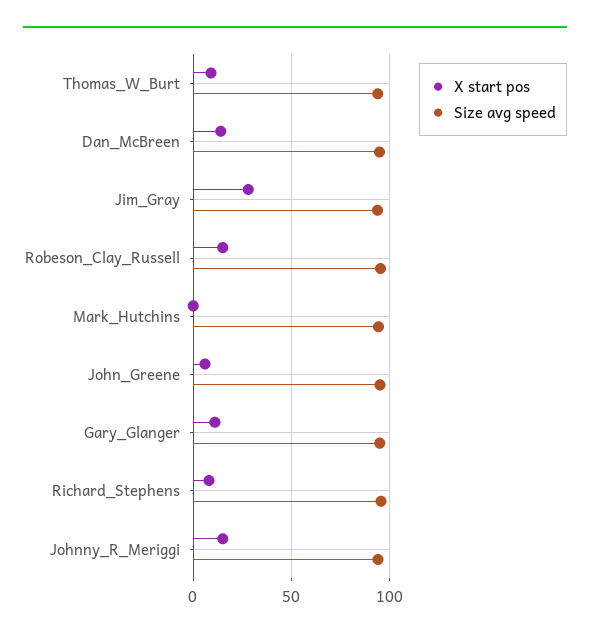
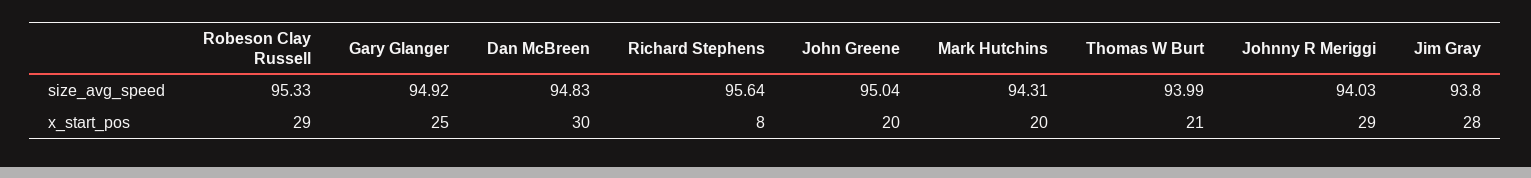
  {
    "X start pos": {
-     "Thomas_W_Burt": 10,
+     "Thomas_W_Burt": 21,
-     "Dan_McBreen": 15,
+     "Dan_McBreen": 30,
      "Jim_Gray": 28,
-     "Robeson_Clay_Russell": 15,
+     "Robeson_Clay_Russell": 29,
-     "Mark_Hutchins": 0,
+     "Mark_Hutchins": 20,
-     "John_Greene": 5,
+     "John_Greene": 20,
-     "Gary_Glanger": 10,
+     "Gary_Glanger": 25,
      "Richard_Stephens": 8,
-     "Johnny_R_Meriggi": 15
+     "Johnny_R_Meriggi": 29
    },
    "Size avg speed": {
      "Thomas_W_Burt": 93.99,
      "Dan_McBreen": 94.83,
      "Jim_Gray": 93.8,
      "Robeson_Clay_Russell": 95.33,
      "Mark_Hutchins": 94.31,
      "John_Greene": 95.04,
      "Gary_Glanger": 94.92,
      "Richard_Stephens": 95.64,
      "Johnny_R_Meriggi": 94.03
    }
  }

